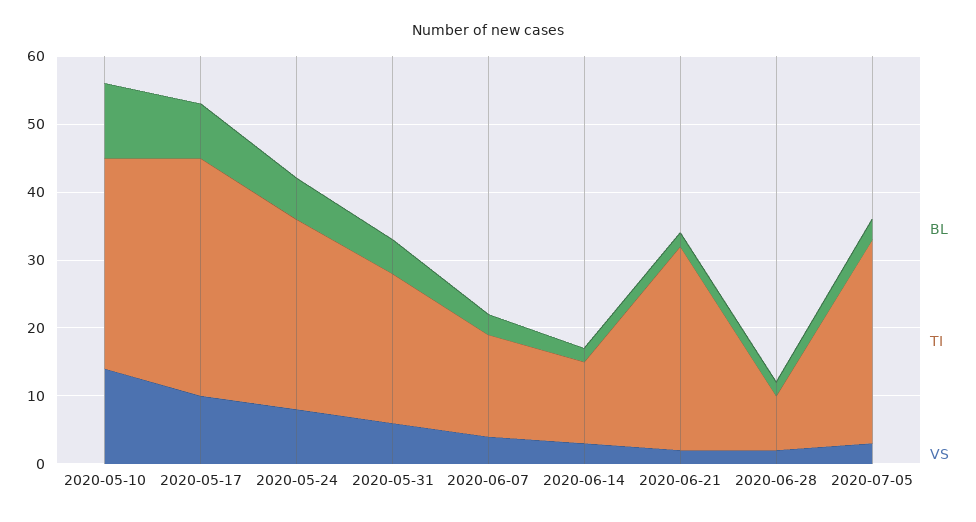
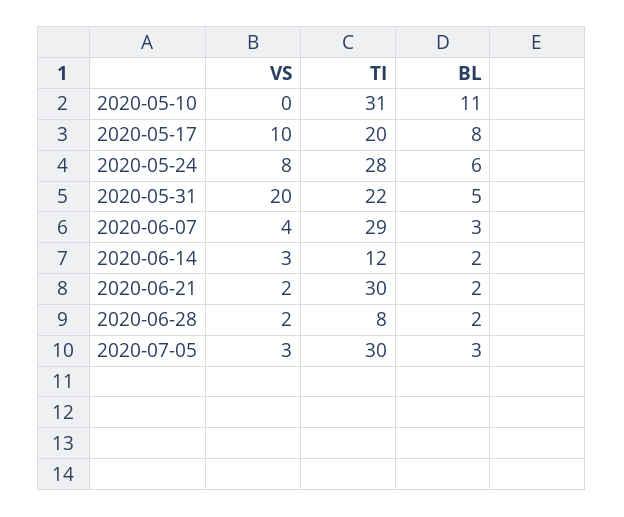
  {
    "BL": {
      "2020-05-10": 11,
      "2020-05-17": 8,
      "2020-05-24": 6,
      "2020-05-31": 5,
      "2020-06-07": 3,
      "2020-06-14": 2,
      "2020-06-21": 2,
      "2020-06-28": 2,
      "2020-07-05": 3
    },
    "TI": {
      "2020-05-10": 31,
-     "2020-05-17": 35,
+     "2020-05-17": 20,
      "2020-05-24": 28,
      "2020-05-31": 22,
-     "2020-06-07": 15,
+     "2020-06-07": 29,
      "2020-06-14": 12,
      "2020-06-21": 30,
      "2020-06-28": 8,
      "2020-07-05": 30
    },
    "VS": {
-     "2020-05-10": 15,
+     "2020-05-10": 0,
      "2020-05-17": 10,
      "2020-05-24": 8,
-     "2020-05-31": 5,
+     "2020-05-31": 20,
      "2020-06-07": 4,
      "2020-06-14": 3,
      "2020-06-21": 2,
      "2020-06-28": 2,
      "2020-07-05": 3
    }
  }

